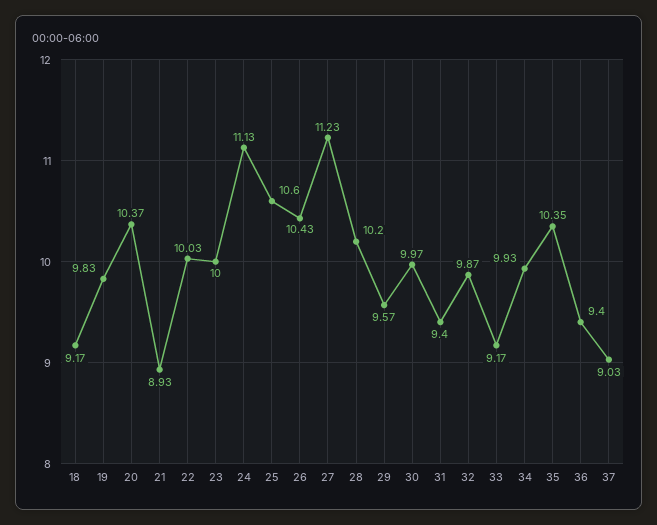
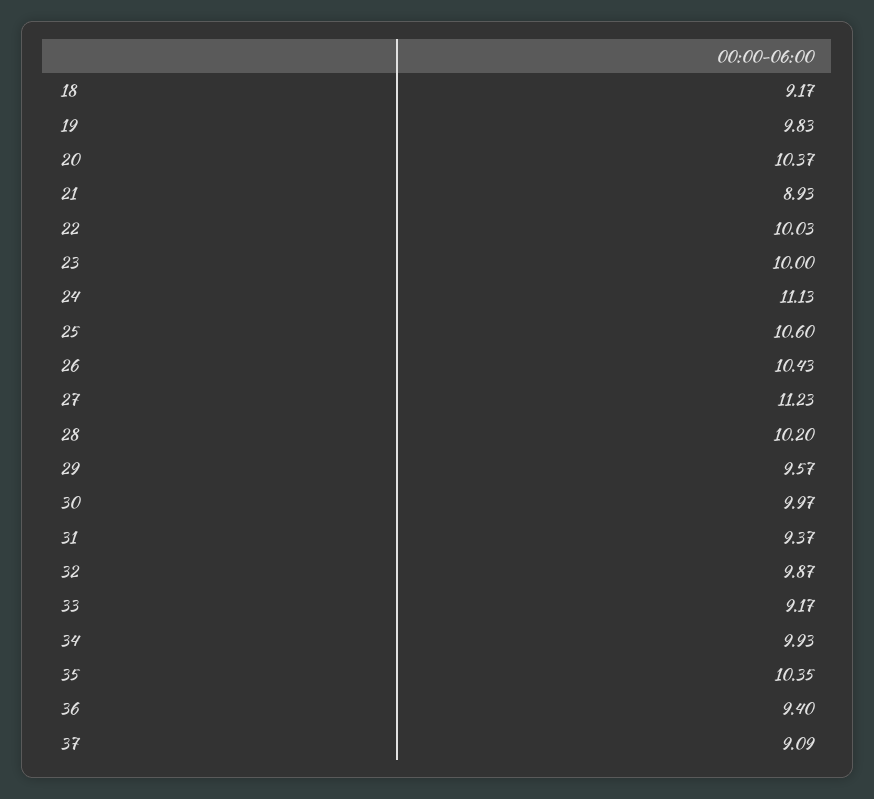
  {
    "18": 9.17,
    "19": 9.83,
    "20": 10.37,
    "21": 8.93,
    "22": 10.03,
    "23": 10,
    "24": 11.13,
    "25": 10.6,
    "26": 10.43,
    "27": 11.23,
    "28": 10.2,
    "29": 9.57,
    "30": 9.97,
-   "31": 9.4,
+   "31": 9.37,
    "32": 9.87,
    "33": 9.17,
    "34": 9.93,
    "35": 10.35,
    "36": 9.4,
-   "37": 9.03
+   "37": 9.09
  }

